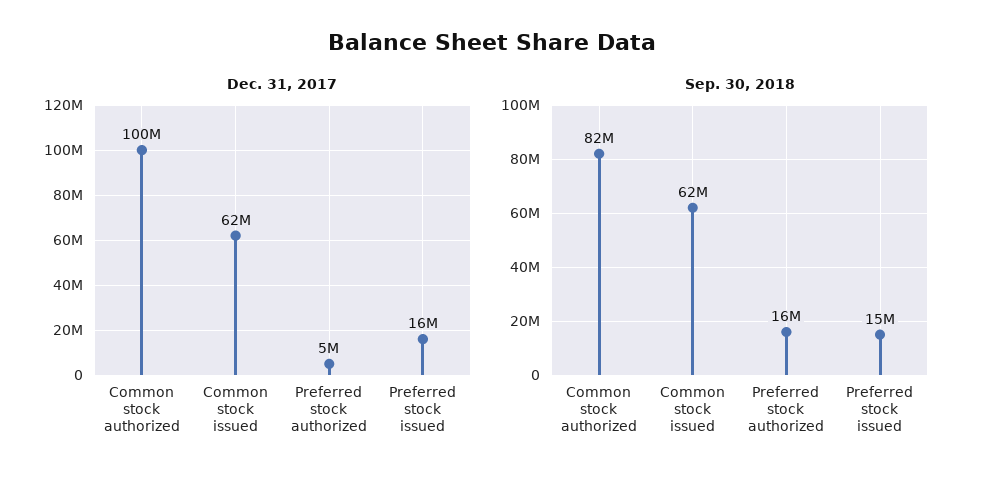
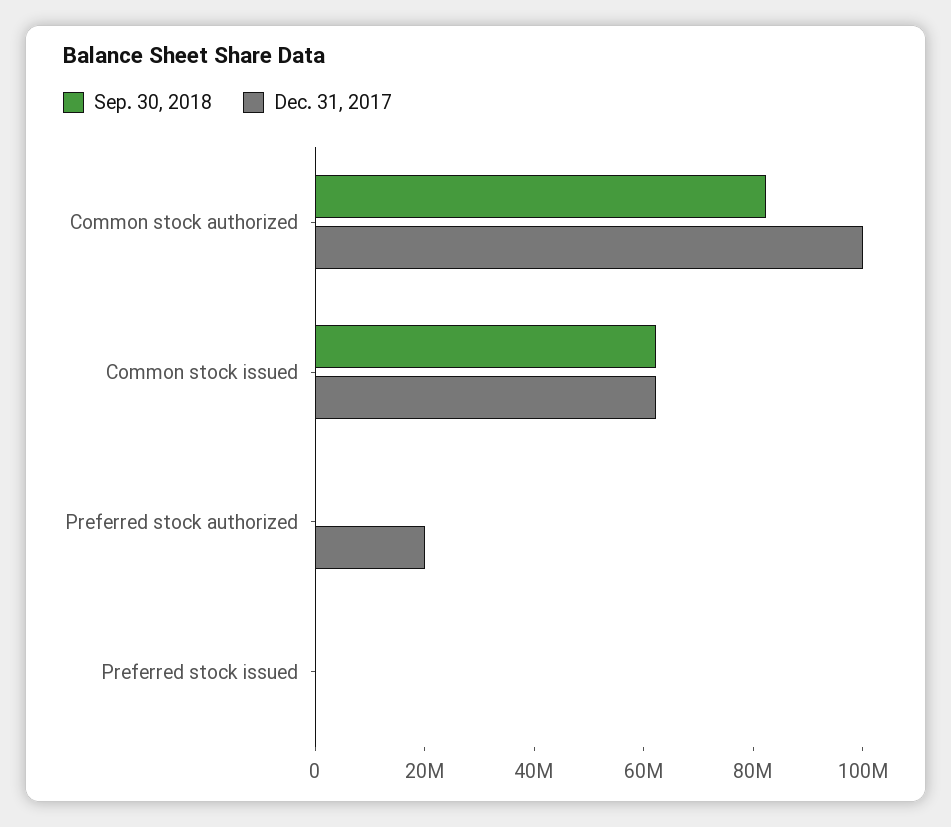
  {
    "Dec. 31, 2017": {
      "Common stock authorized": 100000000,
      "Common stock issued": 62000000,
-     "Preferred stock authorized": 5000000,
+     "Preferred stock authorized": 20000000,
-     "Preferred stock issued": 16000000
+     "Preferred stock issued": 0
    },
    "Sep. 30, 2018": {
      "Common stock authorized": 82000000,
      "Common stock issued": 62000000,
-     "Preferred stock authorized": 16000000,
+     "Preferred stock authorized": 0,
-     "Preferred stock issued": 15000000
+     "Preferred stock issued": 0
    }
  }

